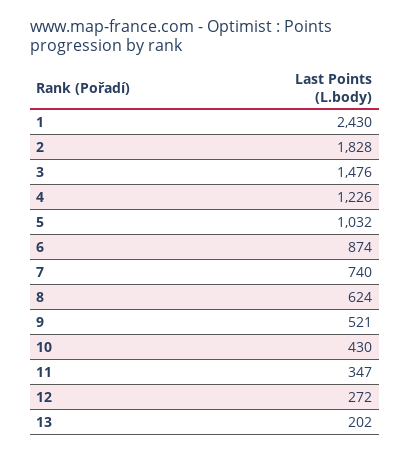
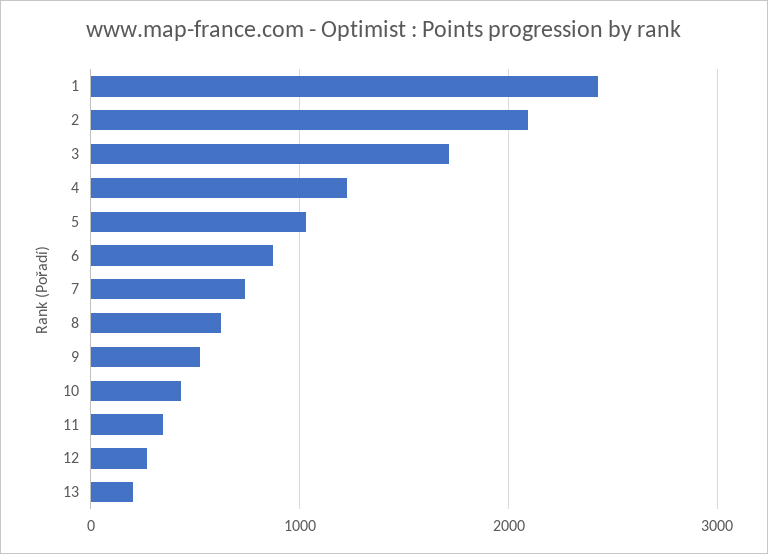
  {
    "1": 2430,
-   "2": 1828,
+   "2": 2100,
-   "3": 1476,
+   "3": 1700,
    "4": 1226,
    "5": 1032,
    "6": 874,
    "7": 740,
    "8": 624,
    "9": 521,
    "10": 430,
    "11": 347,
    "12": 272,
    "13": 202
  }

